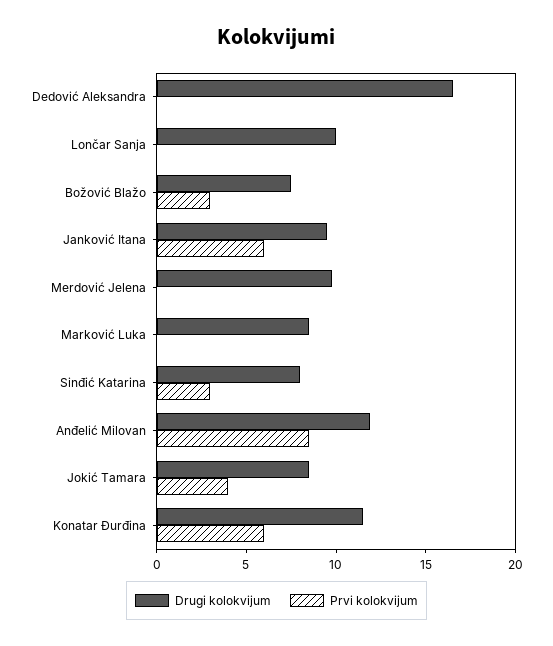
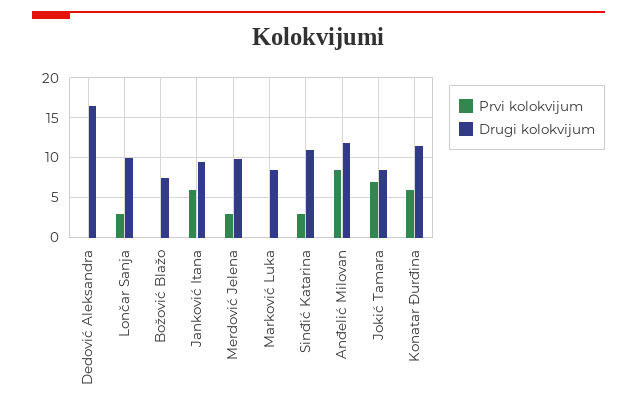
  {
    "Drugi kolokvijum": {
      "Dedović Aleksandra": 17,
      "Lončar Sanja": 10,
      "Božović Blažo": 8,
      "Janković Itana": 10,
      "Merdović Jelena": 10,
      "Marković Luka": 9,
-     "Sinđić Katarina": 8,
+     "Sinđić Katarina": 11,
      "Anđelić Milovan": 12,
      "Jokić Tamara": 9,
      "Konatar Đurđina": 12
    },
    "Prvi kolokvijum": {
      "Dedović Aleksandra": 0,
-     "Lončar Sanja": 0,
+     "Lončar Sanja": 3,
-     "Božović Blažo": 3,
+     "Božović Blažo": 0,
      "Janković Itana": 6,
-     "Merdović Jelena": 0,
+     "Merdović Jelena": 3,
      "Marković Luka": 0,
      "Sinđić Katarina": 3,
      "Anđelić Milovan": 9,
-     "Jokić Tamara": 4,
+     "Jokić Tamara": 7,
      "Konatar Đurđina": 6
    }
  }

